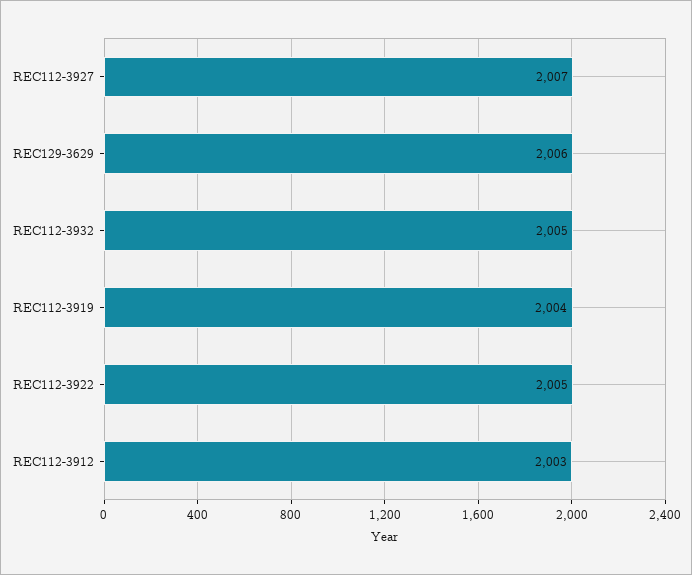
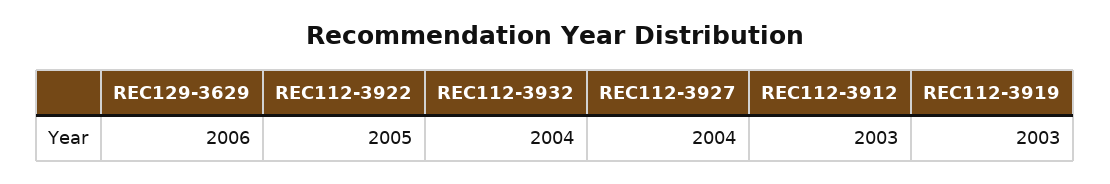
  {
-   "REC112-3927": 2007,
+   "REC112-3927": 2004,
    "REC129-3629": 2006,
-   "REC112-3932": 2005,
+   "REC112-3932": 2004,
-   "REC112-3919": 2004,
+   "REC112-3919": 2003,
    "REC112-3922": 2005,
    "REC112-3912": 2003
  }

